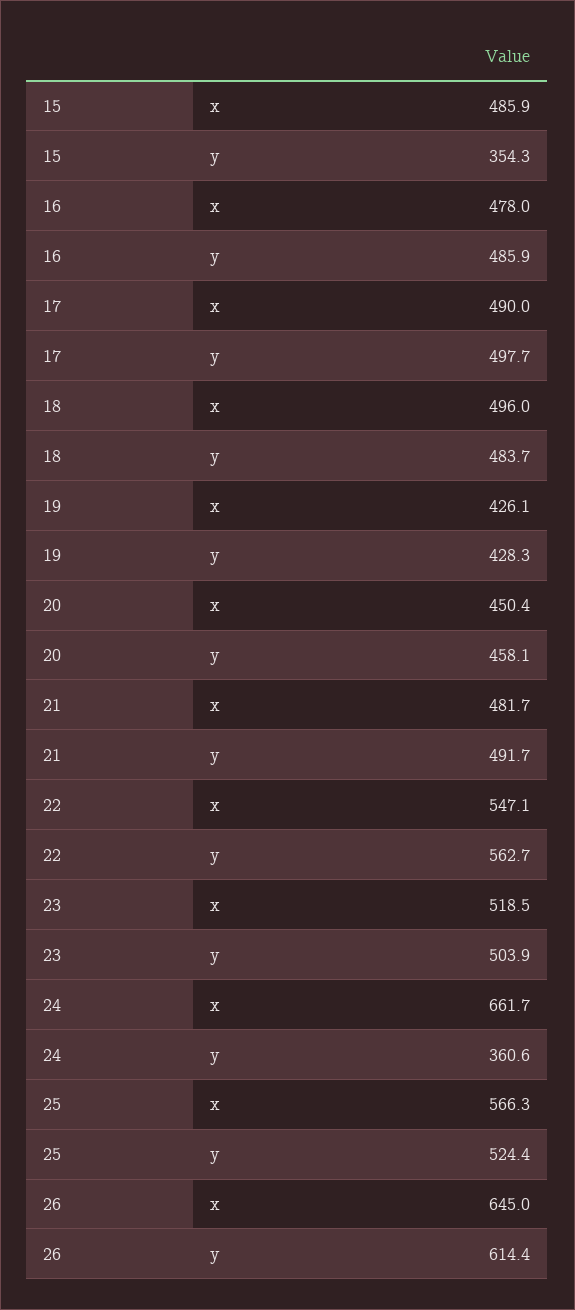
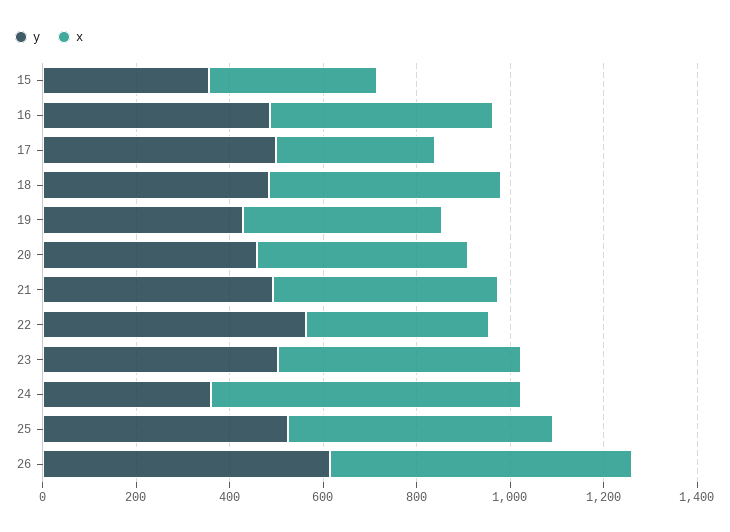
  {
    "x": {
-     "15": 485.9,
+     "15": 350,
      "16": 478,
-     "17": 490,
+     "17": 350,
      "18": 496,
      "19": 426.1,
      "20": 450.4,
      "21": 481.7,
-     "22": 547.1,
+     "22": 400,
      "23": 518.5,
      "24": 661.7,
      "25": 566.3,
      "26": 645
    },
    "y": {
      "15": 354.3,
      "16": 485.9,
      "17": 497.7,
      "18": 483.7,
      "19": 428.3,
      "20": 458.1,
      "21": 491.7,
      "22": 562.7,
      "23": 503.9,
      "24": 360.6,
      "25": 524.4,
      "26": 614.4
    }
  }

